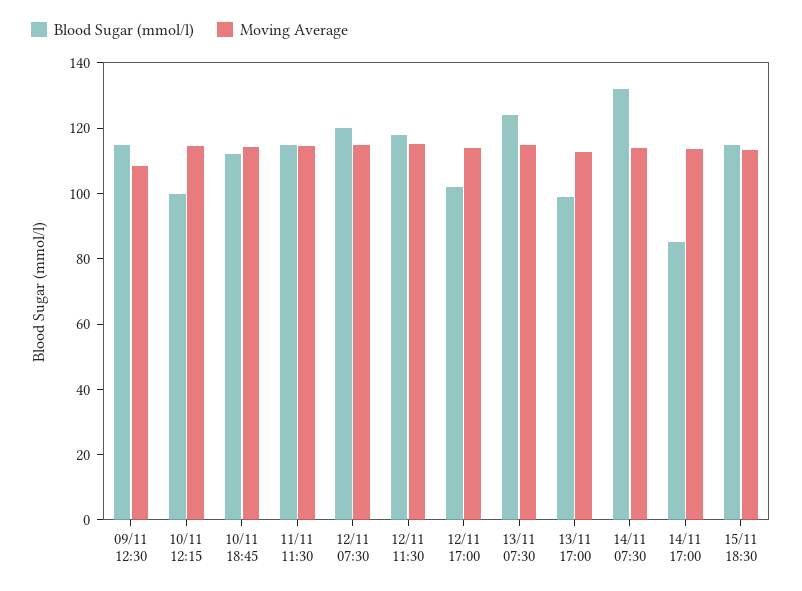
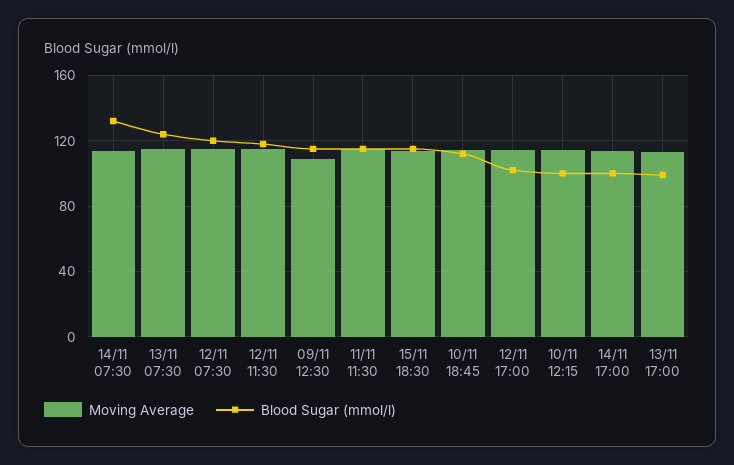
  {
    "Blood Sugar (mmol/l)": {
      "09/11 12:30": 115,
      "10/11 12:15": 100,
      "10/11 18:45": 110,
      "11/11 11:30": 115,
      "12/11 07:30": 120,
      "12/11 11:30": 120,
      "12/11 17:00": 100,
      "13/11 07:30": 125,
      "13/11 17:00": 100,
      "14/11 07:30": 130,
-     "14/11 17:00": 85,
+     "14/11 17:00": 100,
      "15/11 18:30": 115
    },
    "Moving Average": {
      "09/11 12:30": 110,
      "10/11 12:15": 115,
      "10/11 18:45": 115,
      "11/11 11:30": 115,
      "12/11 07:30": 115,
      "12/11 11:30": 115,
      "12/11 17:00": 115,
      "13/11 07:30": 115,
      "13/11 17:00": 115,
      "14/11 07:30": 115,
      "14/11 17:00": 115,
      "15/11 18:30": 115
    }
  }

